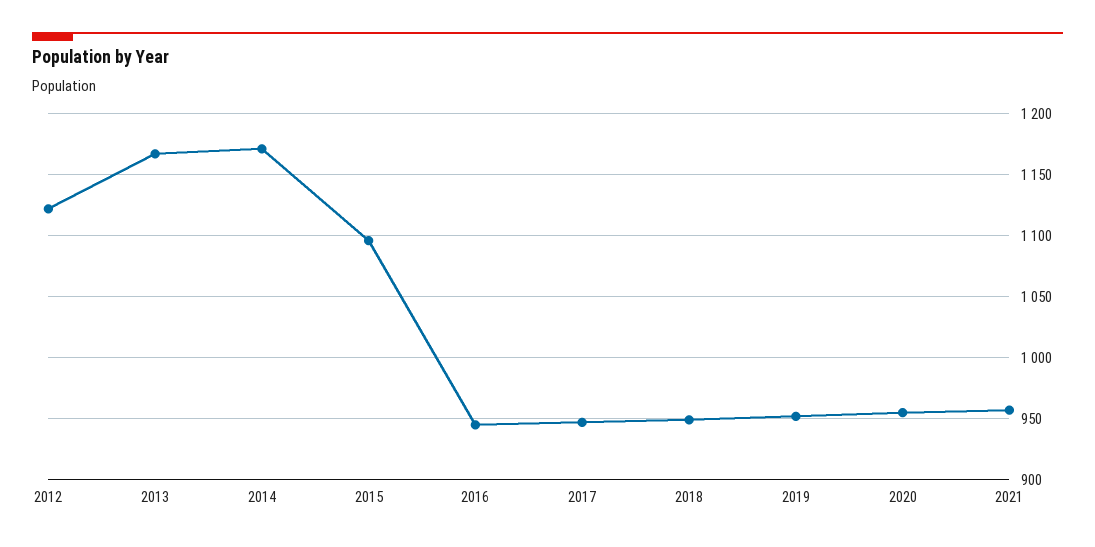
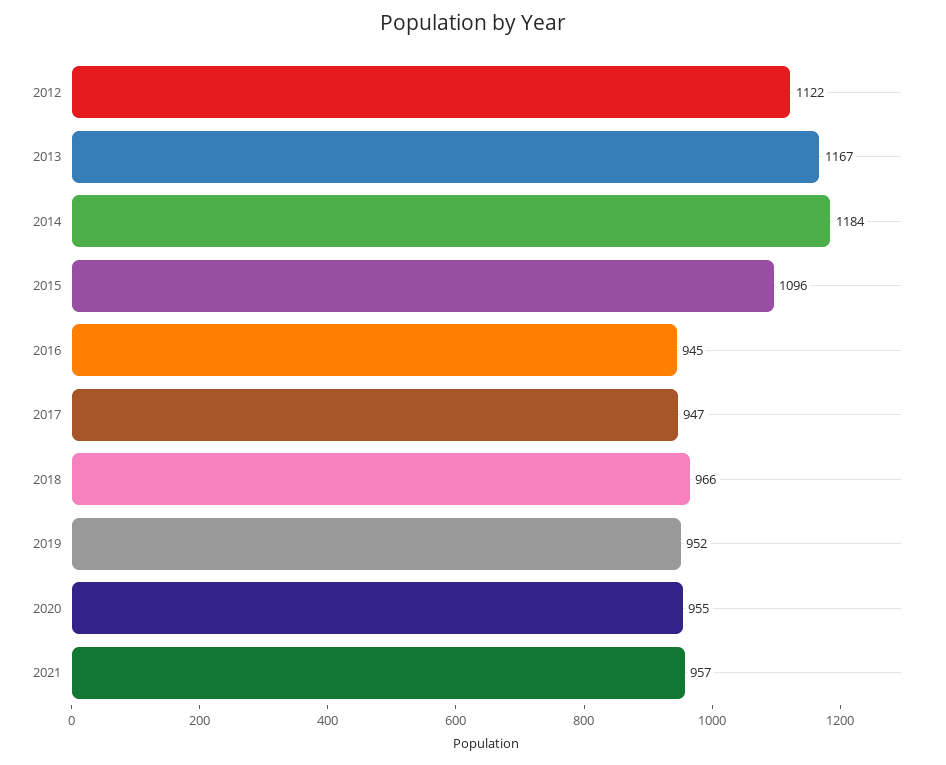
  {
    "2012": 1122,
    "2013": 1167,
-   "2014": 1170,
+   "2014": 1184,
    "2015": 1096,
    "2016": 945,
    "2017": 947,
-   "2018": 950,
+   "2018": 966,
    "2019": 952,
    "2020": 955,
    "2021": 957
  }

